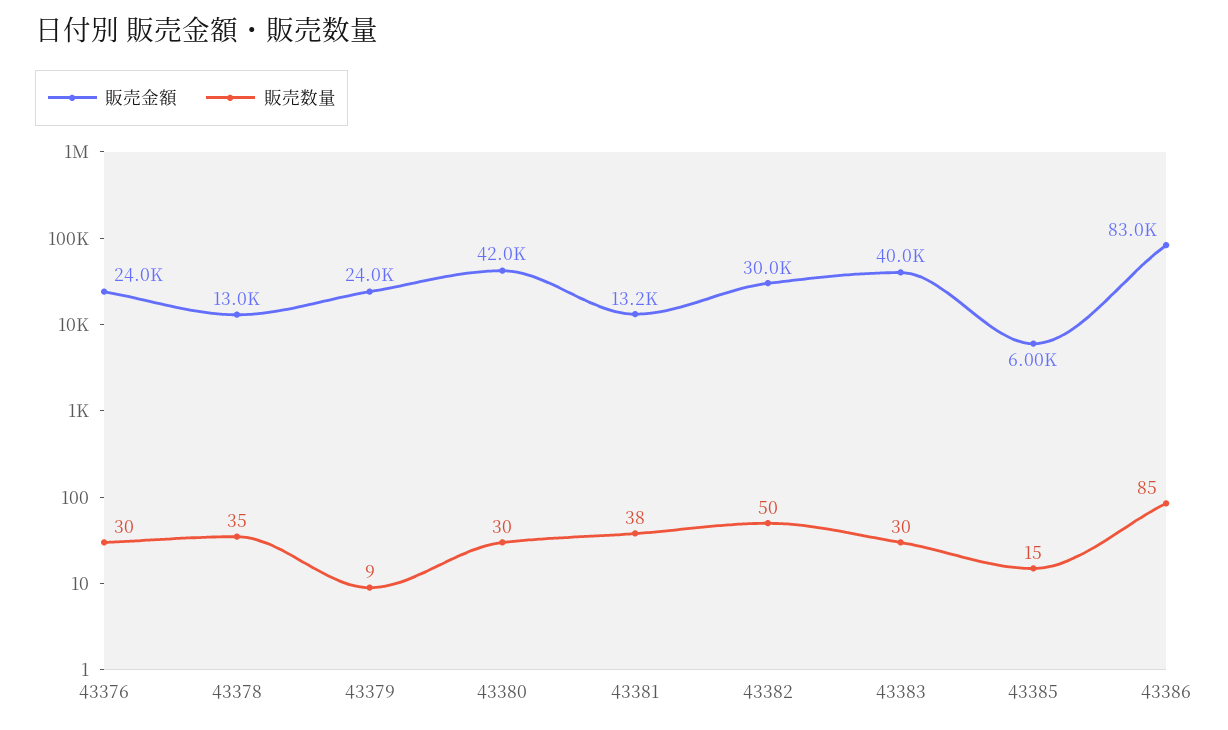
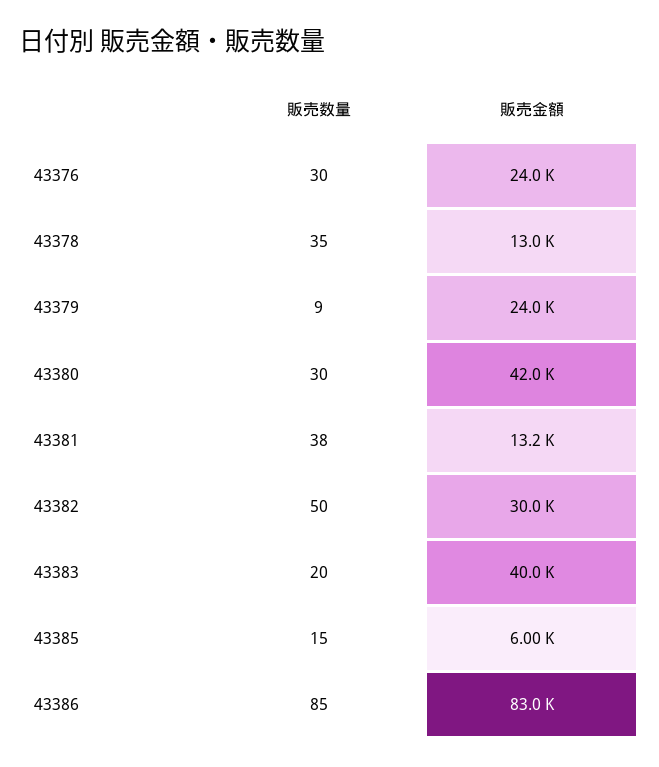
  {
    "販売金額": {
      "43376": 24000,
      "43378": 13000,
      "43379": 24000,
      "43380": 42000,
      "43381": 13200,
      "43382": 30000,
      "43383": 40000,
      "43385": 6000,
      "43386": 83000
    },
    "販売数量": {
      "43376": 30,
      "43378": 35,
      "43379": 9,
      "43380": 30,
      "43381": 38,
      "43382": 50,
-     "43383": 30,
+     "43383": 20,
      "43385": 15,
      "43386": 85
    }
  }

